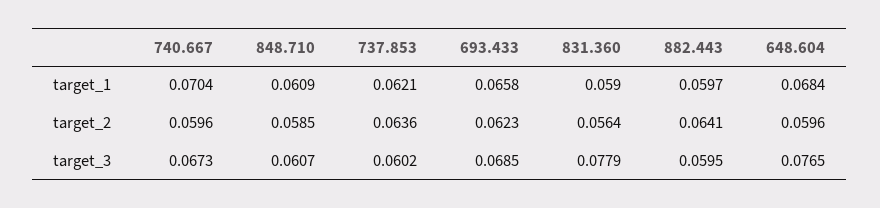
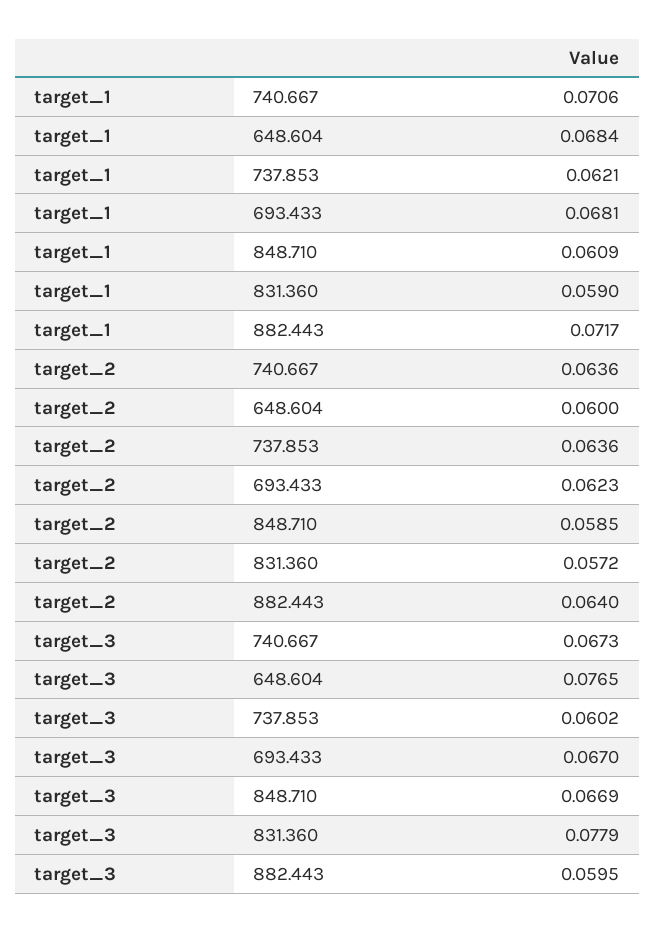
  {
    "740.667": {
-     "target_1": 0.0704,
+     "target_1": 0.0706,
-     "target_2": 0.0596,
+     "target_2": 0.0636,
      "target_3": 0.0673
    },
    "848.710": {
      "target_1": 0.0609,
      "target_2": 0.0585,
-     "target_3": 0.0607
+     "target_3": 0.0669
    },
    "737.853": {
      "target_1": 0.0621,
      "target_2": 0.0636,
      "target_3": 0.0602
    },
    "693.433": {
-     "target_1": 0.0658,
+     "target_1": 0.0681,
      "target_2": 0.0623,
-     "target_3": 0.0685
+     "target_3": 0.067
    },
    "831.360": {
      "target_1": 0.059,
-     "target_2": 0.0564,
+     "target_2": 0.0572,
      "target_3": 0.0779
    },
    "882.443": {
-     "target_1": 0.0597,
+     "target_1": 0.0717,
-     "target_2": 0.0641,
+     "target_2": 0.064,
      "target_3": 0.0595
    },
    "648.604": {
      "target_1": 0.0684,
-     "target_2": 0.0596,
+     "target_2": 0.06,
      "target_3": 0.0765
    }
  }

